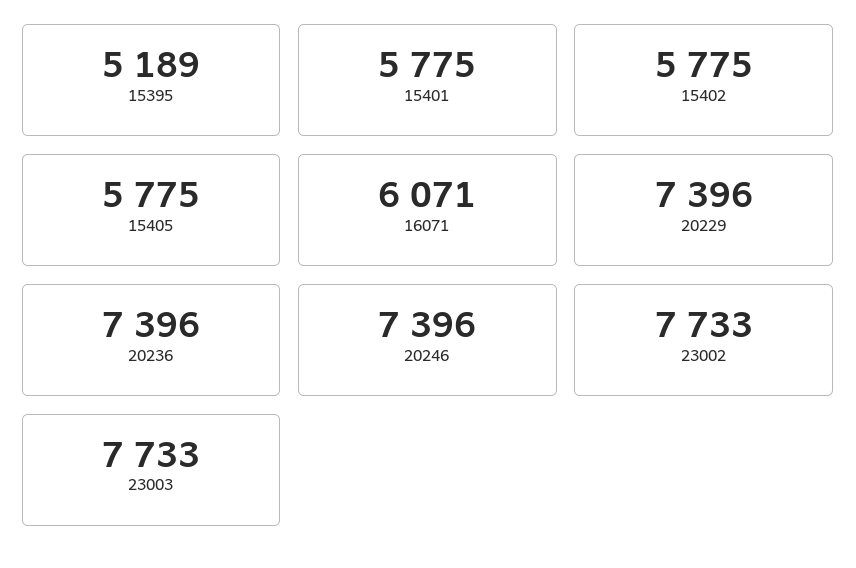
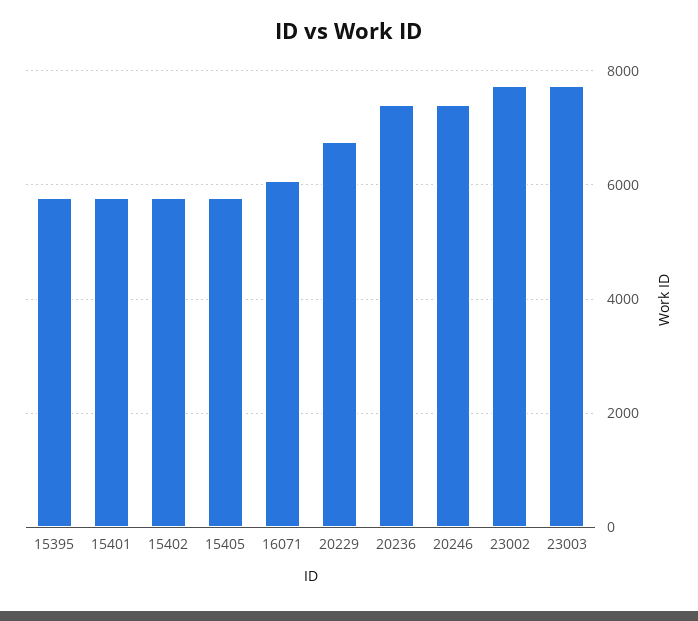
  {
-   "15395": 5189,
+   "15395": 5800,
    "15401": 5775,
    "15402": 5775,
    "15405": 5775,
    "16071": 6071,
-   "20229": 7396,
+   "20229": 6800,
    "20236": 7396,
    "20246": 7396,
    "23002": 7733,
    "23003": 7733
  }

